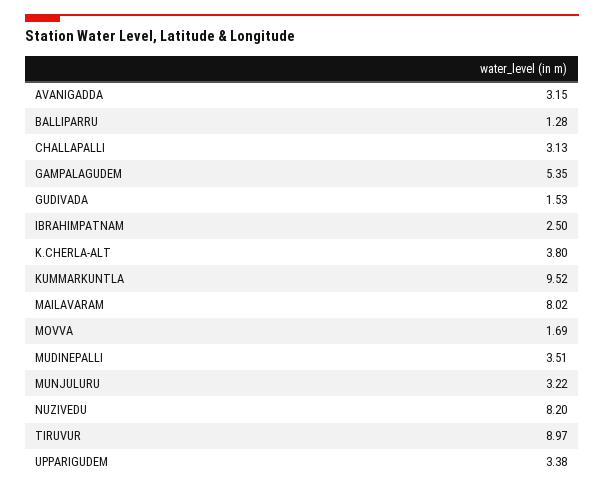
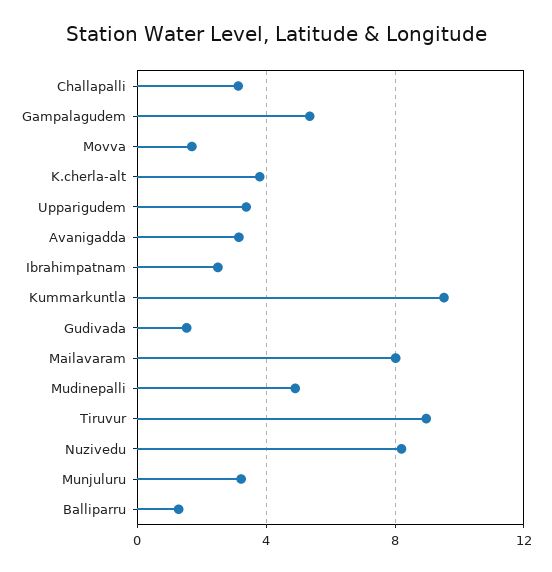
  {
    "AVANIGADDA": 3.15,
    "BALLIPARRU": 1.28,
    "CHALLAPALLI": 3.13,
    "GAMPALAGUDEM": 5.35,
    "GUDIVADA": 1.53,
    "IBRAHIMPATNAM": 2.5,
    "K.CHERLA-ALT": 3.8,
    "KUMMARKUNTLA": 9.52,
    "MAILAVARAM": 8.02,
    "MOVVA": 1.69,
-   "MUDINEPALLI": 3.51,
+   "MUDINEPALLI": 5,
    "MUNJULURU": 3.22,
    "NUZIVEDU": 8.2,
    "TIRUVUR": 8.97,
    "UPPARIGUDEM": 3.38
  }

